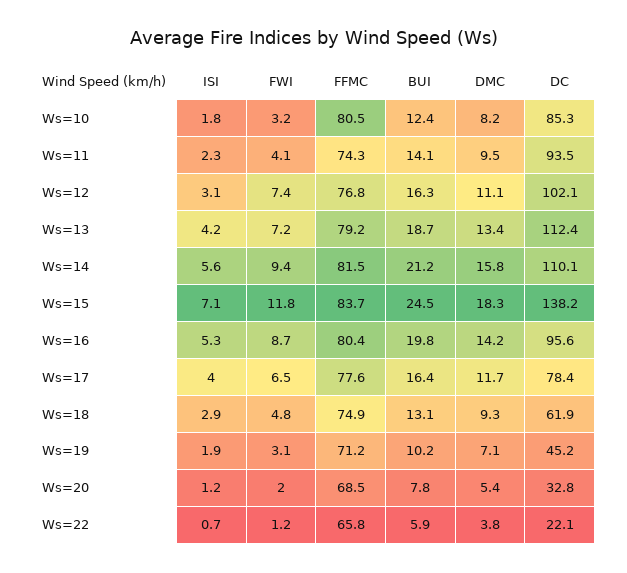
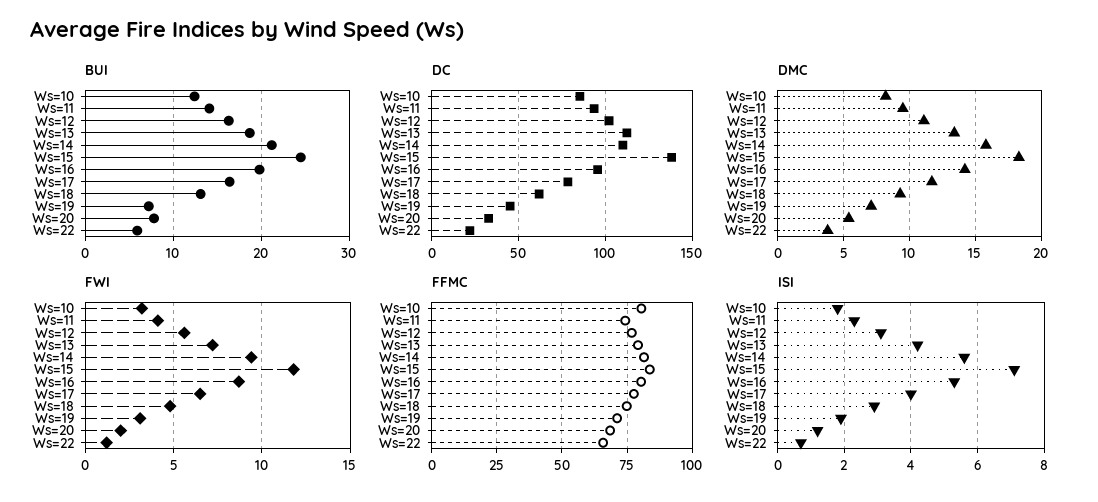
  {
    "ISI": {
      "Ws=10": 1.8,
      "Ws=11": 2.3,
      "Ws=12": 3.1,
      "Ws=13": 4.2,
      "Ws=14": 5.6,
      "Ws=15": 7.1,
      "Ws=16": 5.3,
      "Ws=17": 4,
      "Ws=18": 2.9,
      "Ws=19": 1.9,
      "Ws=20": 1.2,
      "Ws=22": 0.7
    },
    "FWI": {
      "Ws=10": 3.2,
      "Ws=11": 4.1,
-     "Ws=12": 7.4,
+     "Ws=12": 5.5,
      "Ws=13": 7.2,
      "Ws=14": 9.4,
      "Ws=15": 11.8,
      "Ws=16": 8.7,
      "Ws=17": 6.5,
      "Ws=18": 4.8,
      "Ws=19": 3.1,
      "Ws=20": 2,
      "Ws=22": 1.2
    },
    "FFMC": {
      "Ws=10": 80.5,
      "Ws=11": 74.3,
      "Ws=12": 76.8,
      "Ws=13": 79.2,
      "Ws=14": 81.5,
      "Ws=15": 83.7,
      "Ws=16": 80.4,
      "Ws=17": 77.6,
      "Ws=18": 74.9,
      "Ws=19": 71.2,
      "Ws=20": 68.5,
      "Ws=22": 65.8
    },
    "BUI": {
      "Ws=10": 12.4,
      "Ws=11": 14.1,
      "Ws=12": 16.3,
      "Ws=13": 18.7,
      "Ws=14": 21.2,
      "Ws=15": 24.5,
      "Ws=16": 19.8,
      "Ws=17": 16.4,
      "Ws=18": 13.1,
-     "Ws=19": 10.2,
+     "Ws=19": 7,
      "Ws=20": 7.8,
      "Ws=22": 5.9
    },
    "DMC": {
      "Ws=10": 8.2,
      "Ws=11": 9.5,
      "Ws=12": 11.1,
      "Ws=13": 13.4,
      "Ws=14": 15.8,
      "Ws=15": 18.3,
      "Ws=16": 14.2,
      "Ws=17": 11.7,
      "Ws=18": 9.3,
      "Ws=19": 7.1,
      "Ws=20": 5.4,
      "Ws=22": 3.8
    },
    "DC": {
      "Ws=10": 85.3,
      "Ws=11": 93.5,
      "Ws=12": 102.1,
      "Ws=13": 112.4,
      "Ws=14": 110.1,
      "Ws=15": 138.2,
      "Ws=16": 95.6,
      "Ws=17": 78.4,
      "Ws=18": 61.9,
      "Ws=19": 45.2,
      "Ws=20": 32.8,
      "Ws=22": 22.1
    }
  }

